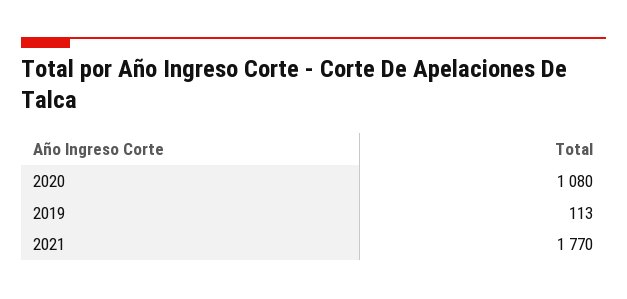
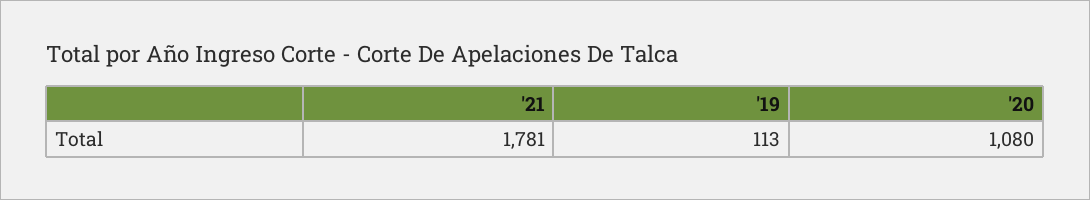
  {
    "2020": 1080,
    "2019": 113,
-   "2021": 1770
+   "2021": 1781
  }

